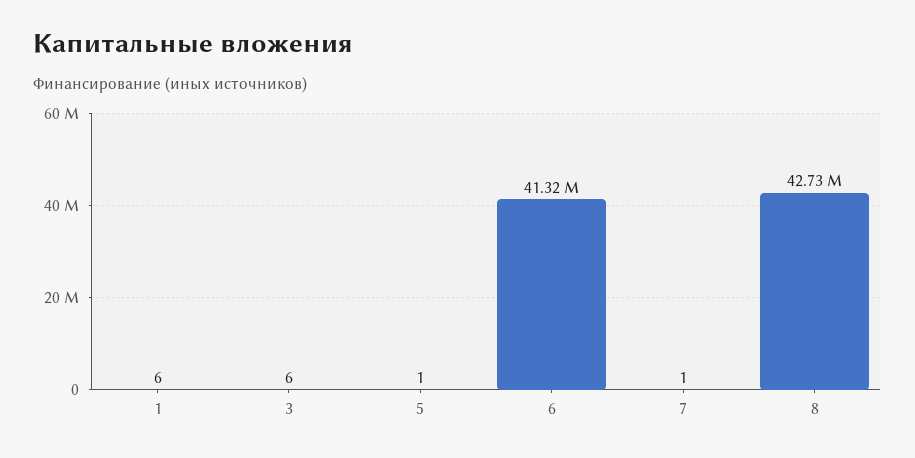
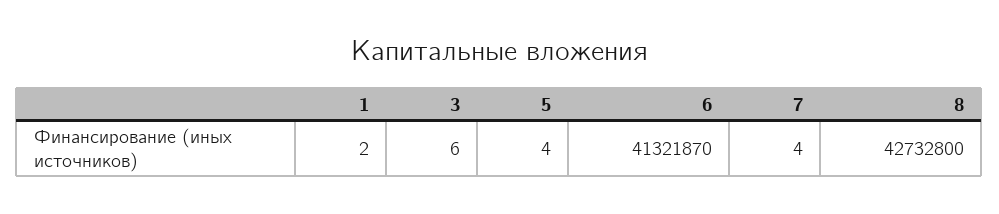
  {
-   "1": 6,
+   "1": 2,
    "3": 6,
-   "5": 1,
+   "5": 4,
    "6": 41321870,
-   "7": 1,
+   "7": 4,
    "8": 42732800
  }

